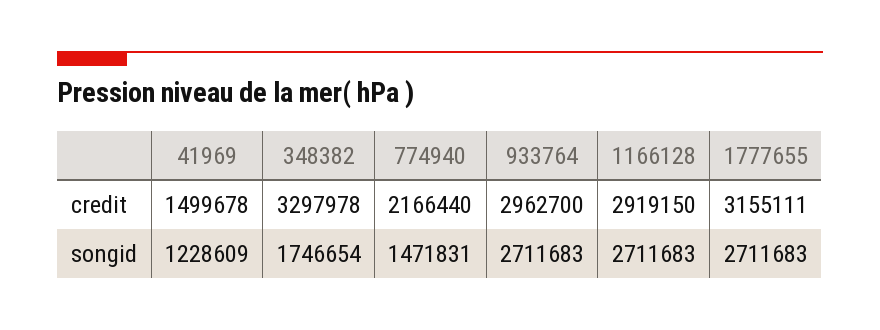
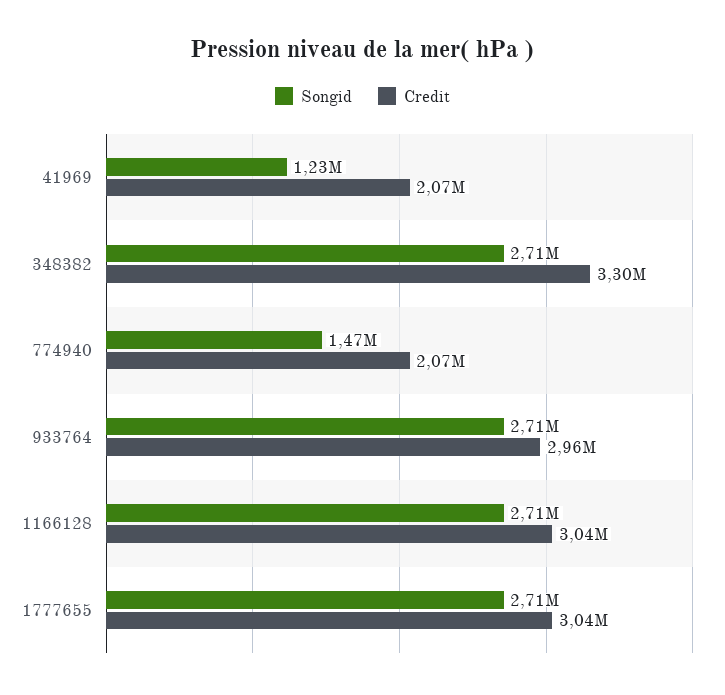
  {
    "credit": {
-     "41969": 1499678,
+     "41969": 2070000,
      "348382": 3297978,
-     "774940": 2166440,
+     "774940": 2070000,
      "933764": 2962700,
-     "1166128": 2919150,
+     "1166128": 3040000,
-     "1777655": 3155111
+     "1777655": 3040000
    },
    "songid": {
      "41969": 1228609,
-     "348382": 1746654,
+     "348382": 2710000,
      "774940": 1471831,
      "933764": 2711683,
      "1166128": 2711683,
      "1777655": 2711683
    }
  }

